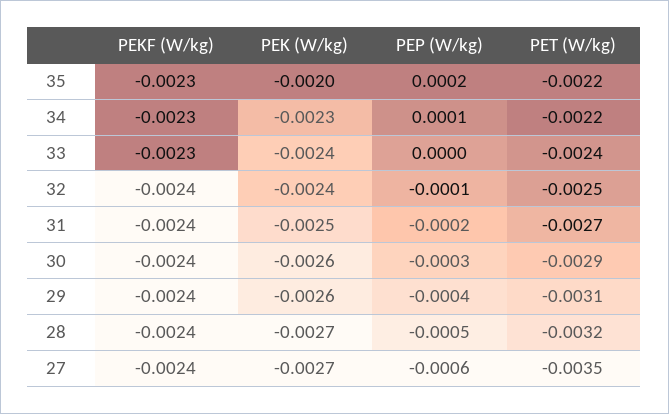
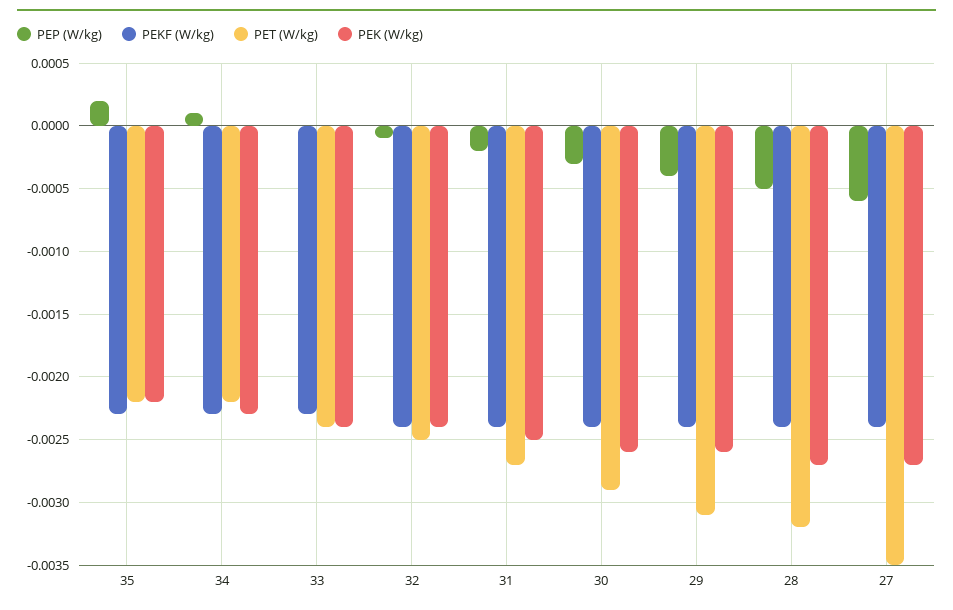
  {
    "PEKF (W/kg)": {
      "35": -0.0023,
      "34": -0.0023,
      "33": -0.0023,
      "32": -0.0024,
      "31": -0.0024,
      "30": -0.0024,
      "29": -0.0024,
      "28": -0.0024,
      "27": -0.0024
    },
    "PEK (W/kg)": {
-     "35": -0.002,
+     "35": -0.0022,
      "34": -0.0023,
      "33": -0.0024,
      "32": -0.0024,
      "31": -0.0025,
      "30": -0.0026,
      "29": -0.0026,
      "28": -0.0027,
      "27": -0.0027
    },
    "PEP (W/kg)": {
      "35": 0.0002,
      "34": 0.0001,
      "33": 0,
      "32": -0.0001,
      "31": -0.0002,
      "30": -0.0003,
      "29": -0.0004,
      "28": -0.0005,
      "27": -0.0006
    },
    "PET (W/kg)": {
      "35": -0.0022,
      "34": -0.0022,
      "33": -0.0024,
      "32": -0.0025,
      "31": -0.0027,
      "30": -0.0029,
      "29": -0.0031,
      "28": -0.0032,
      "27": -0.0035
    }
  }

